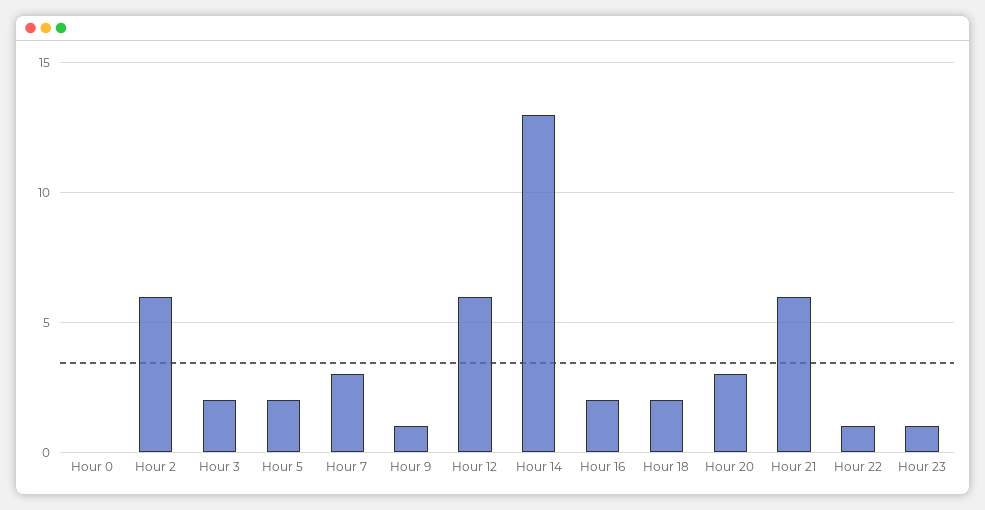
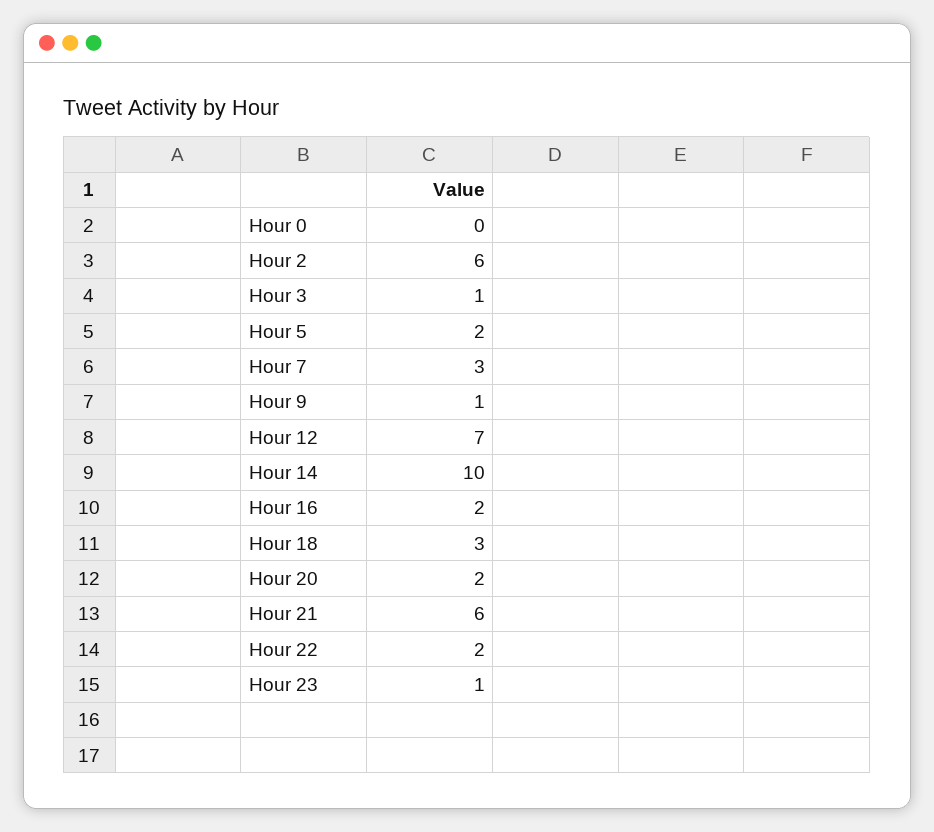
  {
    "Hour 0": 0,
    "Hour 2": 6,
-   "Hour 3": 2,
+   "Hour 3": 1,
    "Hour 5": 2,
    "Hour 7": 3,
    "Hour 9": 1,
-   "Hour 12": 6,
+   "Hour 12": 7,
-   "Hour 14": 13,
+   "Hour 14": 10,
    "Hour 16": 2,
-   "Hour 18": 2,
+   "Hour 18": 3,
-   "Hour 20": 3,
+   "Hour 20": 2,
    "Hour 21": 6,
-   "Hour 22": 1,
+   "Hour 22": 2,
    "Hour 23": 1
  }

